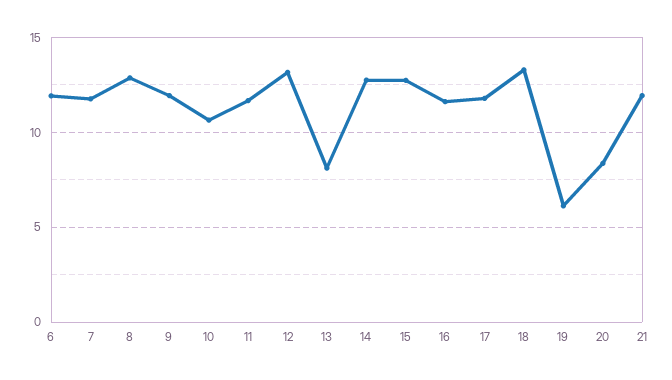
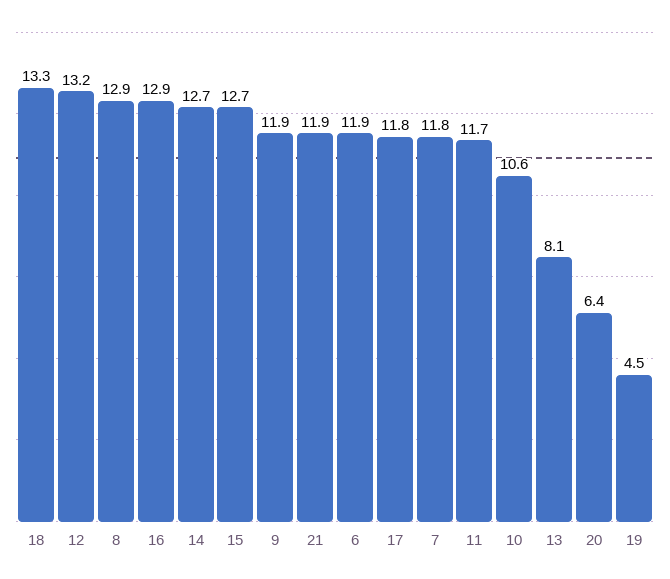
  {
    "6": 11.9,
    "7": 11.8,
    "8": 12.9,
    "9": 11.9,
    "10": 10.6,
    "11": 11.7,
    "12": 13.2,
    "13": 8.1,
    "14": 12.7,
    "15": 12.7,
-   "16": 11.5,
+   "16": 12.9,
    "17": 11.8,
    "18": 13.3,
-   "19": 6,
+   "19": 4.5,
-   "20": 8.5,
+   "20": 6.4,
    "21": 11.9
  }

